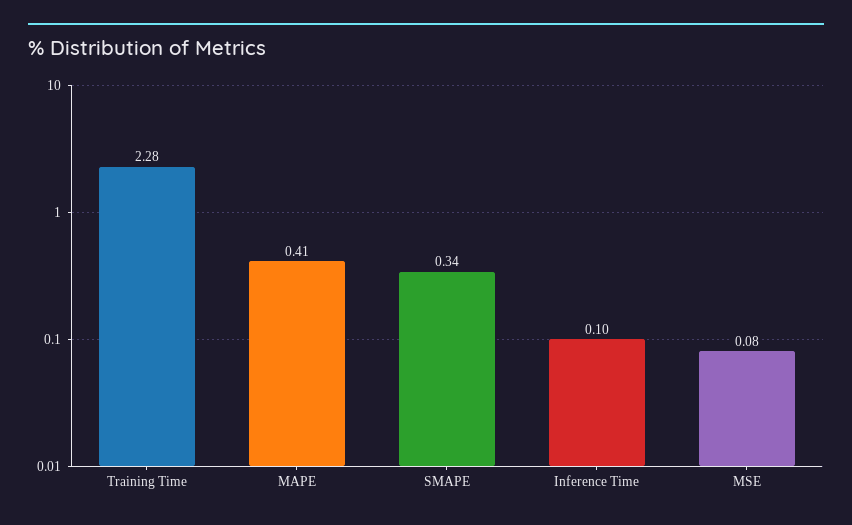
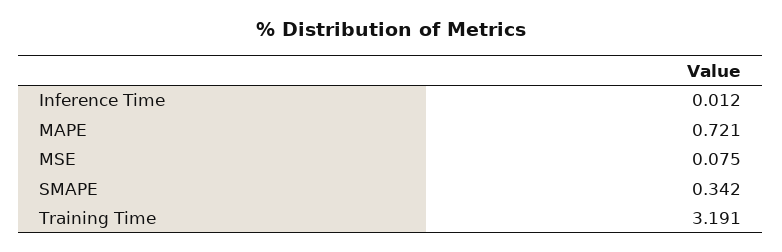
  {
-   "Training Time": 2.28,
+   "Training Time": 3.191,
-   "MAPE": 0.41,
+   "MAPE": 0.721,
    "SMAPE": 0.342,
-   "Inference Time": 0.1,
+   "Inference Time": 0.012,
    "MSE": 0.075
  }

